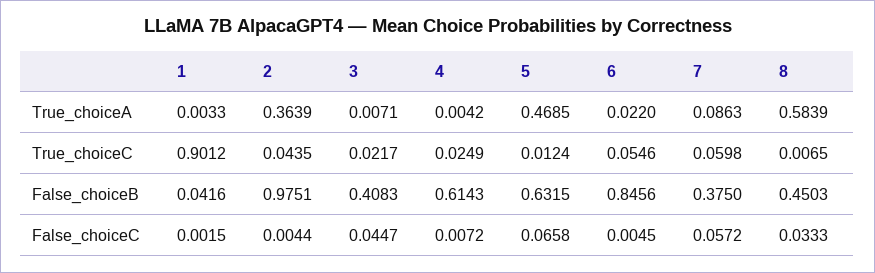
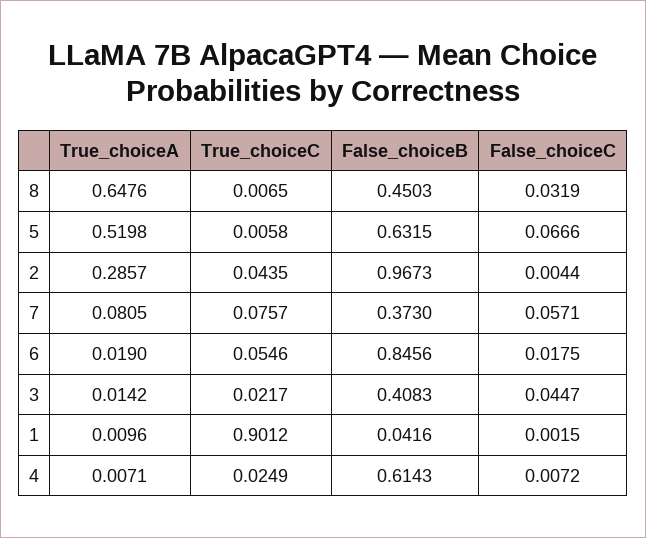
  {
    "1": {
-     "True_choiceA": 0.0033,
+     "True_choiceA": 0.0096,
      "True_choiceC": 0.9012,
      "False_choiceB": 0.0416,
      "False_choiceC": 0.0015
    },
    "2": {
-     "True_choiceA": 0.3639,
+     "True_choiceA": 0.2857,
      "True_choiceC": 0.0435,
-     "False_choiceB": 0.9751,
+     "False_choiceB": 0.9673,
      "False_choiceC": 0.0044
    },
    "3": {
-     "True_choiceA": 0.0071,
+     "True_choiceA": 0.0142,
      "True_choiceC": 0.0217,
      "False_choiceB": 0.4083,
      "False_choiceC": 0.0447
    },
    "4": {
-     "True_choiceA": 0.0042,
+     "True_choiceA": 0.0071,
      "True_choiceC": 0.0249,
      "False_choiceB": 0.6143,
      "False_choiceC": 0.0072
    },
    "5": {
-     "True_choiceA": 0.4685,
+     "True_choiceA": 0.5198,
-     "True_choiceC": 0.0124,
+     "True_choiceC": 0.0058,
      "False_choiceB": 0.6315,
-     "False_choiceC": 0.0658
+     "False_choiceC": 0.0666
    },
    "6": {
-     "True_choiceA": 0.022,
+     "True_choiceA": 0.019,
      "True_choiceC": 0.0546,
      "False_choiceB": 0.8456,
-     "False_choiceC": 0.0045
+     "False_choiceC": 0.0175
    },
    "7": {
-     "True_choiceA": 0.0863,
+     "True_choiceA": 0.0805,
-     "True_choiceC": 0.0598,
+     "True_choiceC": 0.0757,
-     "False_choiceB": 0.375,
+     "False_choiceB": 0.373,
-     "False_choiceC": 0.0572
+     "False_choiceC": 0.0571
    },
    "8": {
-     "True_choiceA": 0.5839,
+     "True_choiceA": 0.6476,
      "True_choiceC": 0.0065,
      "False_choiceB": 0.4503,
-     "False_choiceC": 0.0333
+     "False_choiceC": 0.0319
    }
  }

